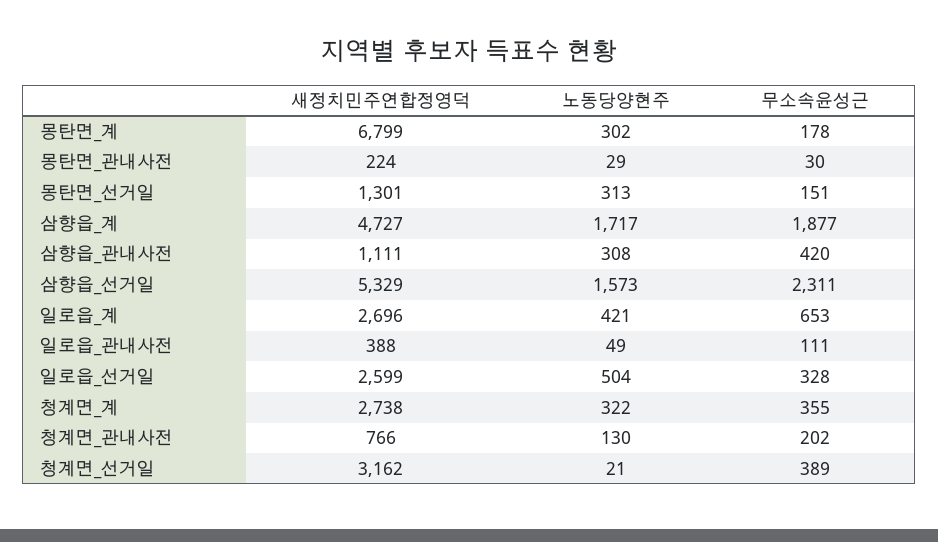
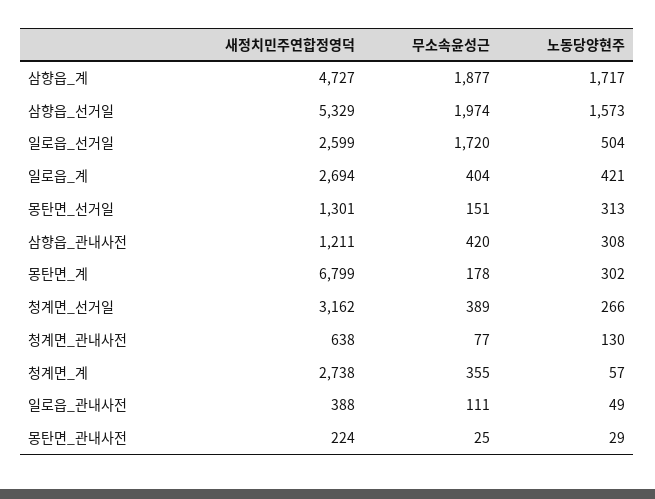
  {
    "새정치민주연합정영덕": {
      "몽탄면_계": 6799,
      "몽탄면_관내사전": 224,
      "몽탄면_선거일": 1301,
      "삼향읍_계": 4727,
-     "삼향읍_관내사전": 1111,
+     "삼향읍_관내사전": 1211,
      "삼향읍_선거일": 5329,
-     "일로읍_계": 2696,
+     "일로읍_계": 2694,
      "일로읍_관내사전": 388,
      "일로읍_선거일": 2599,
      "청계면_계": 2738,
-     "청계면_관내사전": 766,
+     "청계면_관내사전": 638,
      "청계면_선거일": 3162
    },
    "노동당양현주": {
      "몽탄면_계": 302,
      "몽탄면_관내사전": 29,
      "몽탄면_선거일": 313,
      "삼향읍_계": 1717,
      "삼향읍_관내사전": 308,
      "삼향읍_선거일": 1573,
      "일로읍_계": 421,
      "일로읍_관내사전": 49,
      "일로읍_선거일": 504,
-     "청계면_계": 322,
+     "청계면_계": 57,
      "청계면_관내사전": 130,
-     "청계면_선거일": 21
+     "청계면_선거일": 266
    },
    "무소속윤성근": {
      "몽탄면_계": 178,
-     "몽탄면_관내사전": 30,
+     "몽탄면_관내사전": 25,
      "몽탄면_선거일": 151,
      "삼향읍_계": 1877,
      "삼향읍_관내사전": 420,
-     "삼향읍_선거일": 2311,
+     "삼향읍_선거일": 1974,
-     "일로읍_계": 653,
+     "일로읍_계": 404,
      "일로읍_관내사전": 111,
-     "일로읍_선거일": 328,
+     "일로읍_선거일": 1720,
      "청계면_계": 355,
-     "청계면_관내사전": 202,
+     "청계면_관내사전": 77,
      "청계면_선거일": 389
    }
  }

